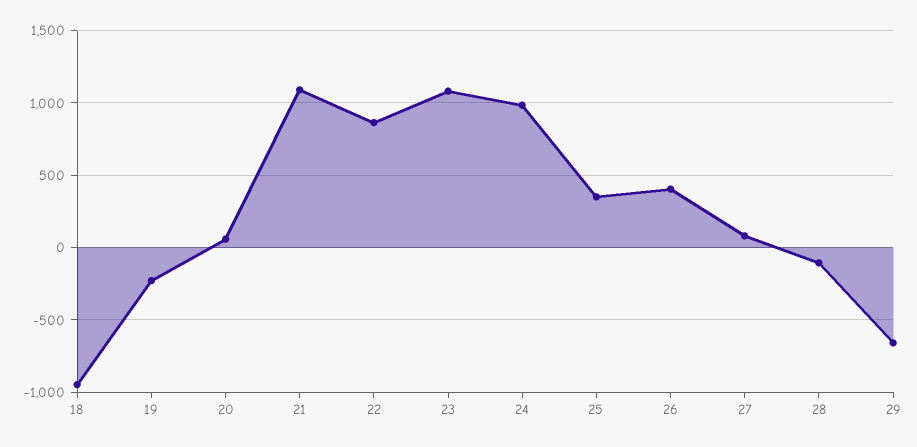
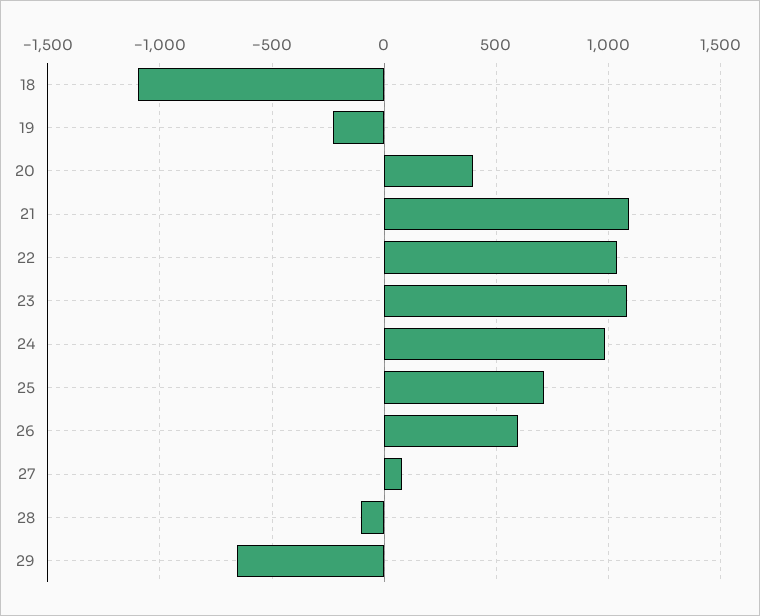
  {
-   "18": -950,
+   "18": -1100,
    "19": -250,
-   "20": 50,
+   "20": 400,
    "21": 1100,
-   "22": 850,
+   "22": 1050,
    "23": 1100,
    "24": 1000,
-   "25": 350,
+   "25": 700,
-   "26": 400,
+   "26": 600,
    "27": 100,
    "28": -100,
    "29": -650
  }

